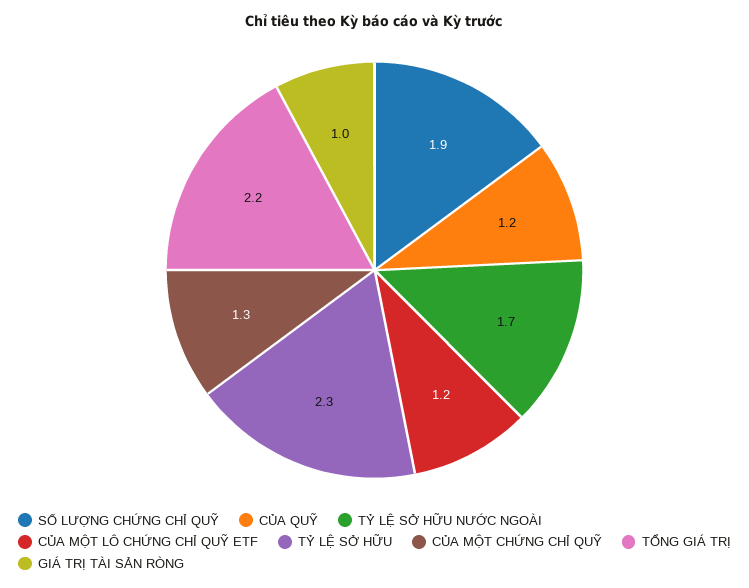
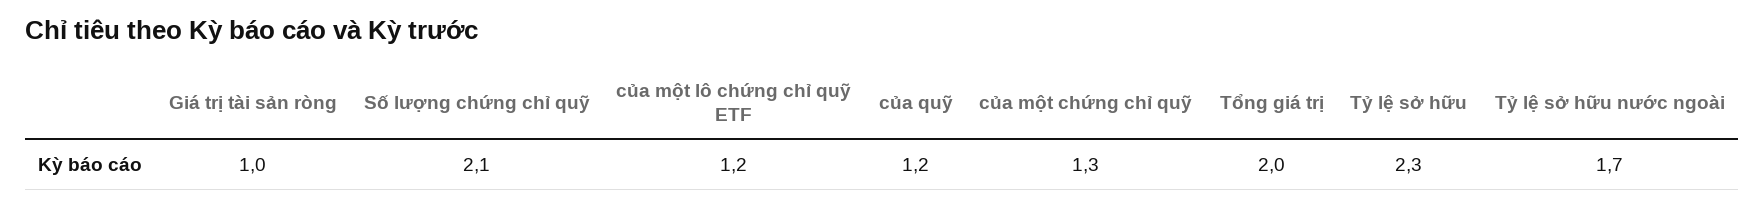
  {
-   "SỐ LƯỢNG CHỨNG CHỈ QUỸ": 1.9,
+   "SỐ LƯỢNG CHỨNG CHỈ QUỸ": 2.1,
    "CỦA QUỸ": 1.2,
    "TỶ LỆ SỞ HỮU NƯỚC NGOÀI": 1.7,
    "CỦA MỘT LÔ CHỨNG CHỈ QUỸ ETF": 1.2,
    "TỶ LỆ SỞ HỮU": 2.3,
    "CỦA MỘT CHỨNG CHỈ QUỸ": 1.3,
-   "TỔNG GIÁ TRỊ": 2.2,
+   "TỔNG GIÁ TRỊ": 2,
    "GIÁ TRỊ TÀI SẢN RÒNG": 1
  }

